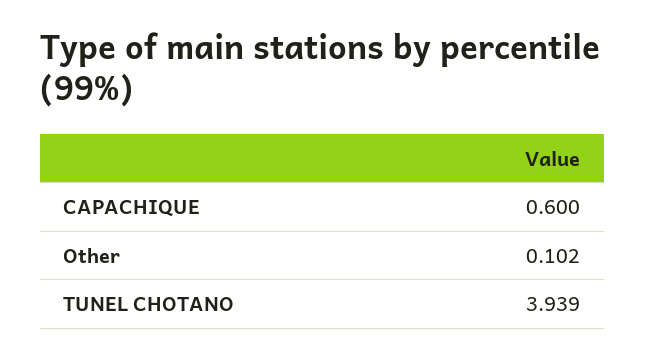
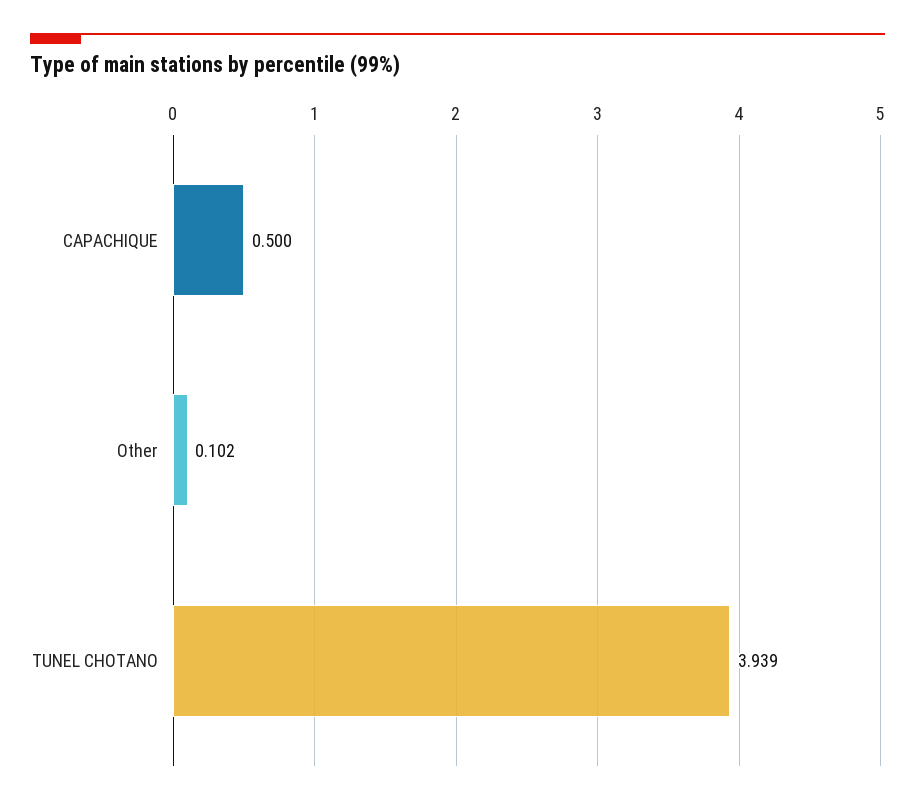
  {
-   "CAPACHIQUE": 0.6,
+   "CAPACHIQUE": 0.5,
    "Other": 0.102,
    "TUNEL CHOTANO": 3.939
  }

